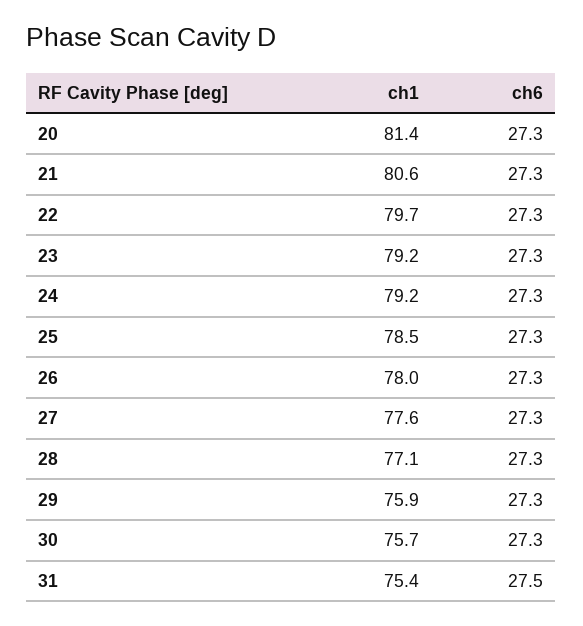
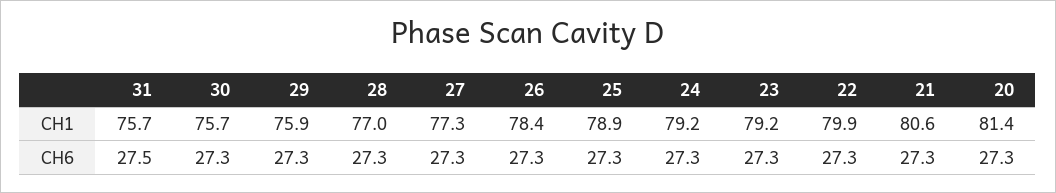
  {
    "ch1": {
      "20": 81.4,
      "21": 80.6,
-     "22": 79.7,
+     "22": 79.9,
      "23": 79.2,
      "24": 79.2,
-     "25": 78.5,
+     "25": 78.9,
-     "26": 78,
+     "26": 78.4,
-     "27": 77.6,
+     "27": 77.3,
-     "28": 77.1,
+     "28": 77,
      "29": 75.9,
      "30": 75.7,
-     "31": 75.4
+     "31": 75.7
    },
    "ch6": {
      "20": 27.3,
      "21": 27.3,
      "22": 27.3,
      "23": 27.3,
      "24": 27.3,
      "25": 27.3,
      "26": 27.3,
      "27": 27.3,
      "28": 27.3,
      "29": 27.3,
      "30": 27.3,
      "31": 27.5
    }
  }

